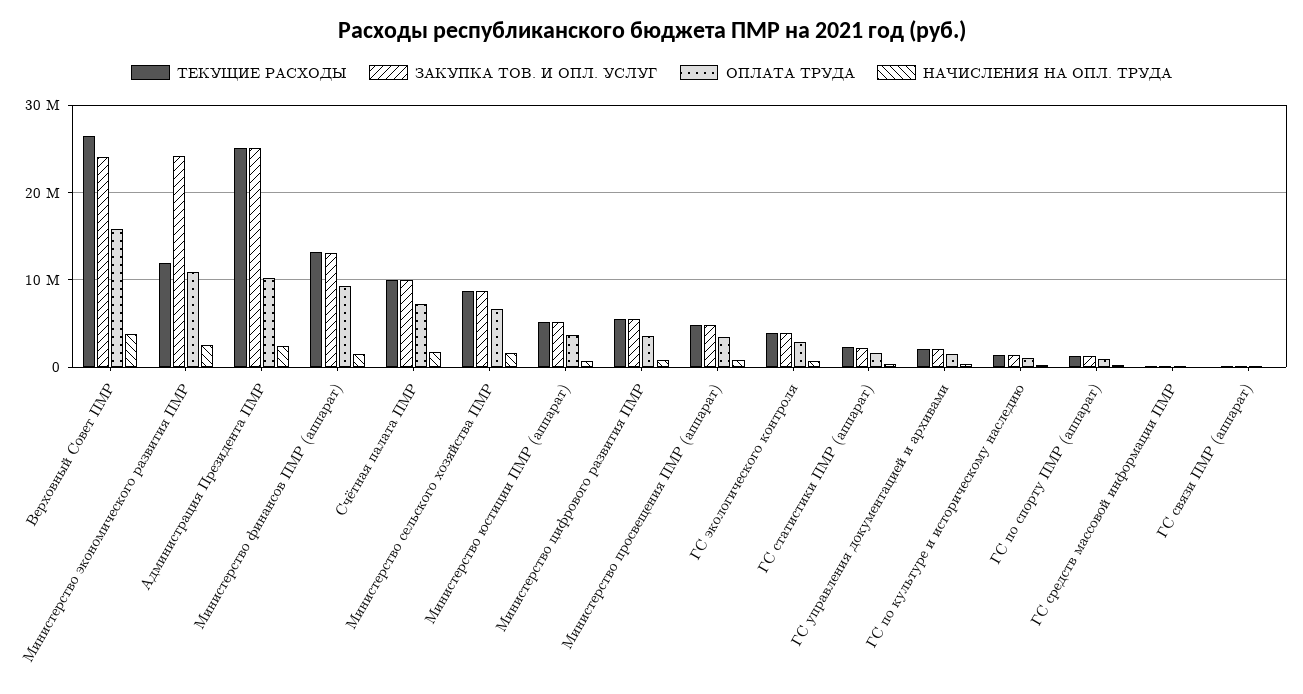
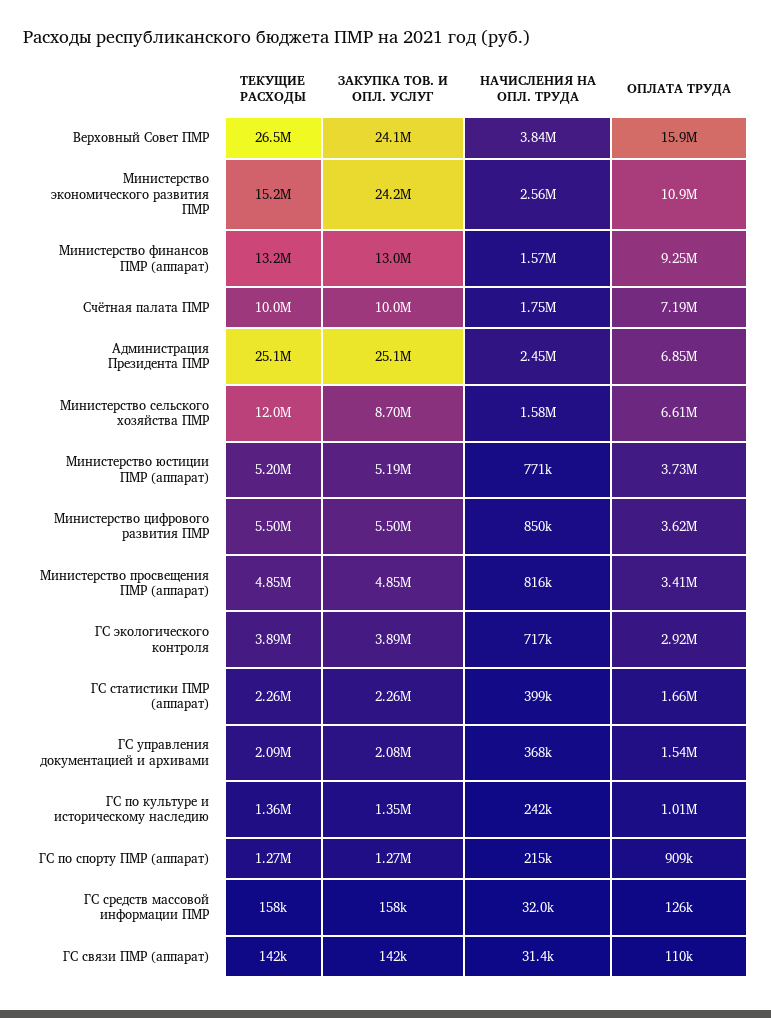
  {
    "ТЕКУЩИЕ РАСХОДЫ": {
      "Верховный Совет ПМР": 26500000,
-     "Министерство экономического развития ПМР": 12000000,
+     "Министерство экономического развития ПМР": 15200000,
      "Администрация Президента ПМР": 25100000,
      "Министерство финансов ПМР (аппарат)": 13200000,
      "Счётная палата ПМР": 10000000,
-     "Министерство сельского хозяйства ПМР": 9000000,
+     "Министерство сельского хозяйства ПМР": 12000000,
      "Министерство юстиции ПМР (аппарат)": 5200000,
      "Министерство цифрового развития ПМР": 5500000,
      "Министерство просвещения ПМР (аппарат)": 4850000,
      "ГС экологического контроля": 3890000,
      "ГС статистики ПМР (аппарат)": 2260000,
      "ГС управления документацией и архивами": 2090000,
      "ГС по культуре и историческому наследию": 1360000,
      "ГС по спорту ПМР (аппарат)": 1270000,
      "ГС средств массовой информации ПМР": 158000,
      "ГС связи ПМР (аппарат)": 142000
    },
    "ЗАКУПКА ТОВ. И ОПЛ. УСЛУГ": {
      "Верховный Совет ПМР": 24100000,
      "Министерство экономического развития ПМР": 24200000,
      "Администрация Президента ПМР": 25100000,
      "Министерство финансов ПМР (аппарат)": 13000000,
      "Счётная палата ПМР": 10000000,
      "Министерство сельского хозяйства ПМР": 8700000,
      "Министерство юстиции ПМР (аппарат)": 5190000,
      "Министерство цифрового развития ПМР": 5500000,
      "Министерство просвещения ПМР (аппарат)": 4850000,
      "ГС экологического контроля": 3890000,
      "ГС статистики ПМР (аппарат)": 2260000,
      "ГС управления документацией и архивами": 2080000,
      "ГС по культуре и историческому наследию": 1350000,
      "ГС по спорту ПМР (аппарат)": 1270000,
      "ГС средств массовой информации ПМР": 158000,
      "ГС связи ПМР (аппарат)": 142000
    },
    "ОПЛАТА ТРУДА": {
      "Верховный Совет ПМР": 15900000,
      "Министерство экономического развития ПМР": 10900000,
-     "Администрация Президента ПМР": 10000000,
+     "Администрация Президента ПМР": 6850000,
      "Министерство финансов ПМР (аппарат)": 9250000,
      "Счётная палата ПМР": 7190000,
      "Министерство сельского хозяйства ПМР": 6610000,
      "Министерство юстиции ПМР (аппарат)": 3730000,
      "Министерство цифрового развития ПМР": 3620000,
      "Министерство просвещения ПМР (аппарат)": 3410000,
      "ГС экологического контроля": 2920000,
      "ГС статистики ПМР (аппарат)": 1660000,
      "ГС управления документацией и архивами": 1540000,
      "ГС по культуре и историческому наследию": 1010000,
      "ГС по спорту ПМР (аппарат)": 909000,
      "ГС средств массовой информации ПМР": 126000,
      "ГС связи ПМР (аппарат)": 110000
    },
    "НАЧИСЛЕНИЯ НА ОПЛ. ТРУДА": {
      "Верховный Совет ПМР": 3840000,
      "Министерство экономического развития ПМР": 2560000,
      "Администрация Президента ПМР": 2450000,
      "Министерство финансов ПМР (аппарат)": 1570000,
      "Счётная палата ПМР": 1750000,
      "Министерство сельского хозяйства ПМР": 1580000,
      "Министерство юстиции ПМР (аппарат)": 771000,
      "Министерство цифрового развития ПМР": 850000,
      "Министерство просвещения ПМР (аппарат)": 816000,
      "ГС экологического контроля": 717000,
      "ГС статистики ПМР (аппарат)": 399000,
      "ГС управления документацией и архивами": 368000,
      "ГС по культуре и историческому наследию": 242000,
      "ГС по спорту ПМР (аппарат)": 215000,
      "ГС средств массовой информации ПМР": 32000,
      "ГС связи ПМР (аппарат)": 31400
    }
  }

